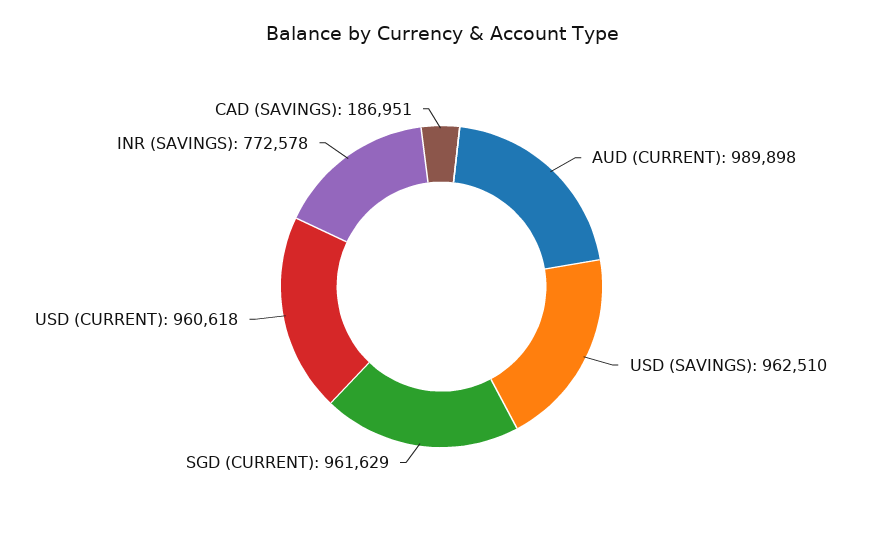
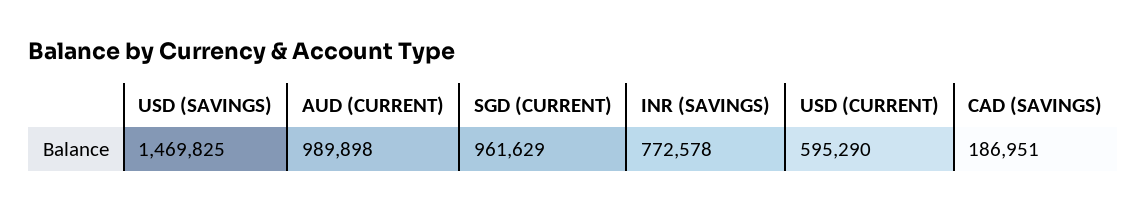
  {
    "AUD (CURRENT)": 989898,
-   "USD (SAVINGS)": 962510,
+   "USD (SAVINGS)": 1469825,
    "SGD (CURRENT)": 961629,
-   "USD (CURRENT)": 960618,
+   "USD (CURRENT)": 595290,
    "INR (SAVINGS)": 772578,
    "CAD (SAVINGS)": 186951
  }

